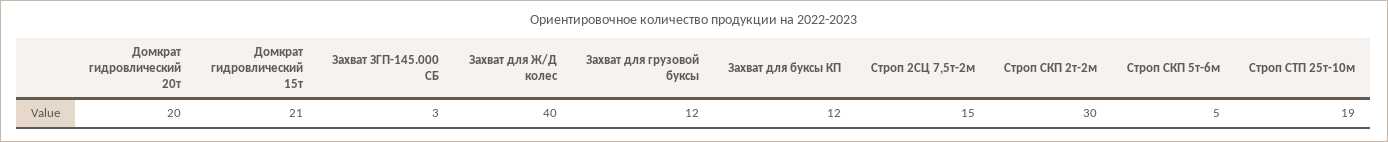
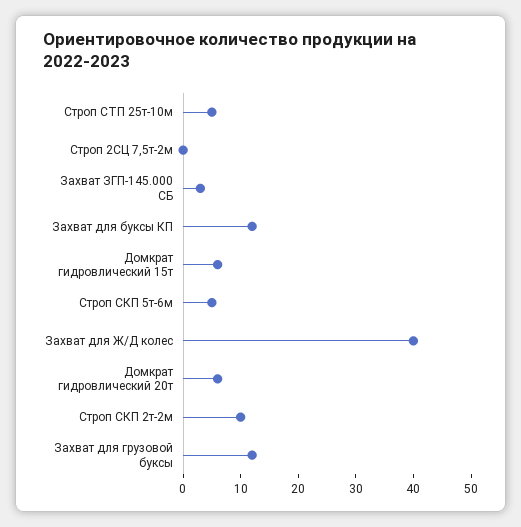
  {
-   "Домкрат гидровлический 20т": 20,
+   "Домкрат гидровлический 20т": 5,
-   "Домкрат гидровлический 15т": 21,
+   "Домкрат гидровлический 15т": 5,
    "Захват ЗГП-145.000 СБ": 3,
    "Захват для Ж/Д колес": 40,
    "Захват для грузовой буксы": 12,
    "Захват для буксы КП": 12,
-   "Строп 2СЦ 7,5т-2м": 15,
+   "Строп 2СЦ 7,5т-2м": 0,
-   "Строп СКП 2т-2м": 30,
+   "Строп СКП 2т-2м": 10,
    "Строп СКП 5т-6м": 5,
-   "Строп СТП 25т-10м": 19
+   "Строп СТП 25т-10м": 5
  }

